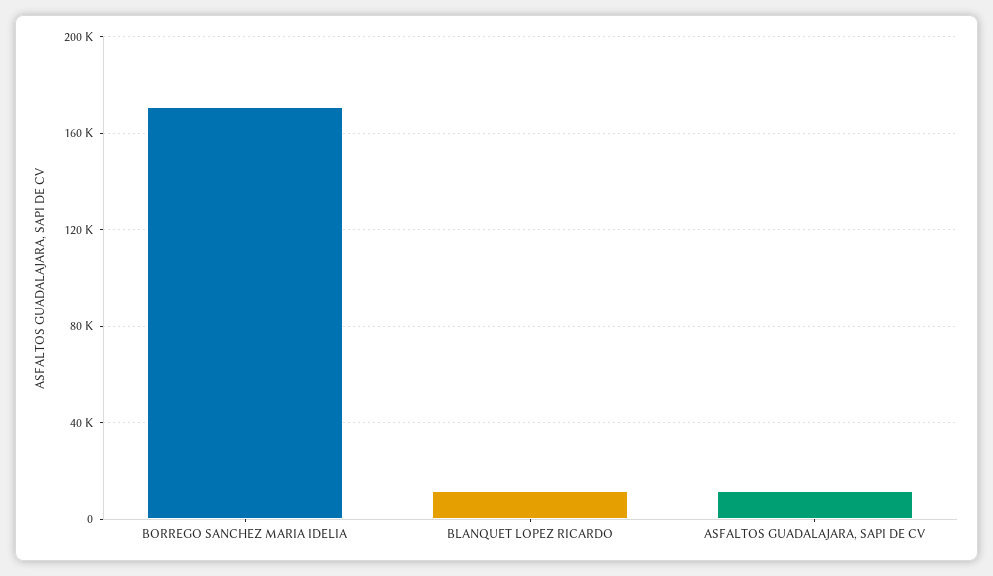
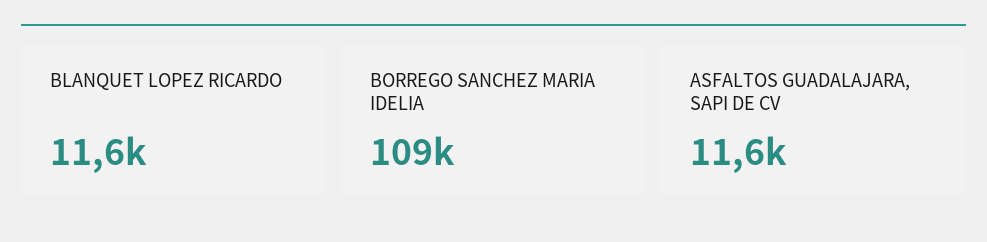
  {
-   "BORREGO SANCHEZ MARIA IDELIA": 170000,
+   "BORREGO SANCHEZ MARIA IDELIA": 109000,
    "BLANQUET LOPEZ RICARDO": 11600,
    "ASFALTOS GUADALAJARA, SAPI DE CV": 11600
  }

